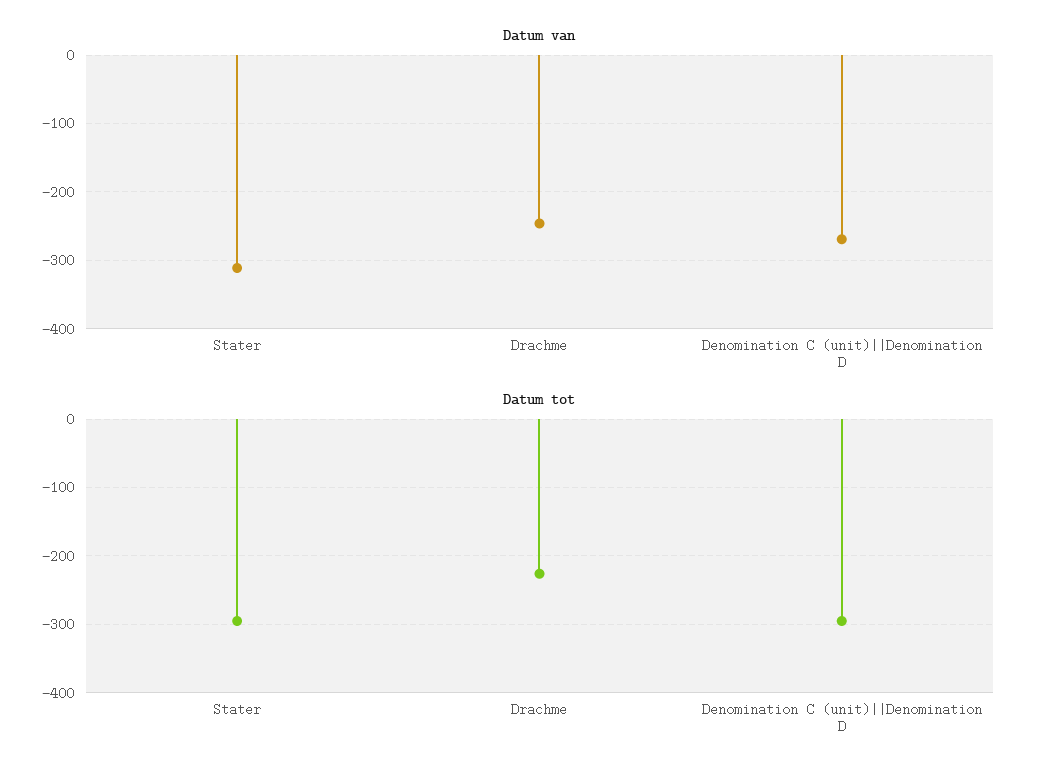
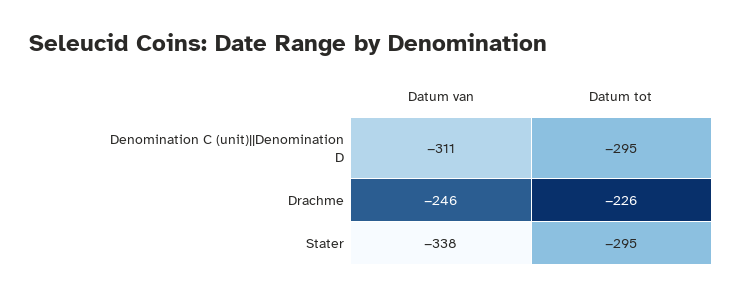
  {
    "Datum van": {
-     "Stater": -310,
+     "Stater": -338,
      "Drachme": -246,
-     "Denomination C (unit)||Denomination D": -270
+     "Denomination C (unit)||Denomination D": -311
    },
    "Datum tot": {
      "Stater": -295,
      "Drachme": -226,
      "Denomination C (unit)||Denomination D": -295
    }
  }

